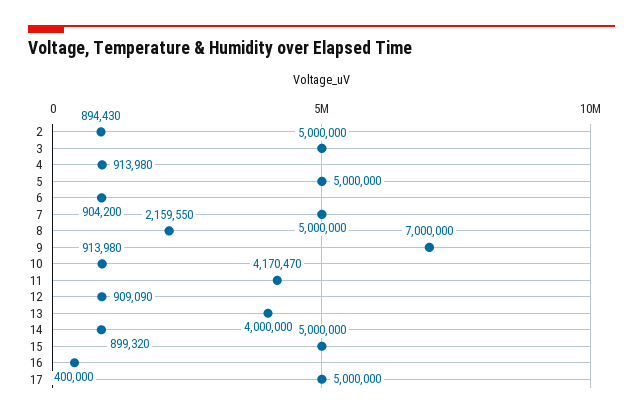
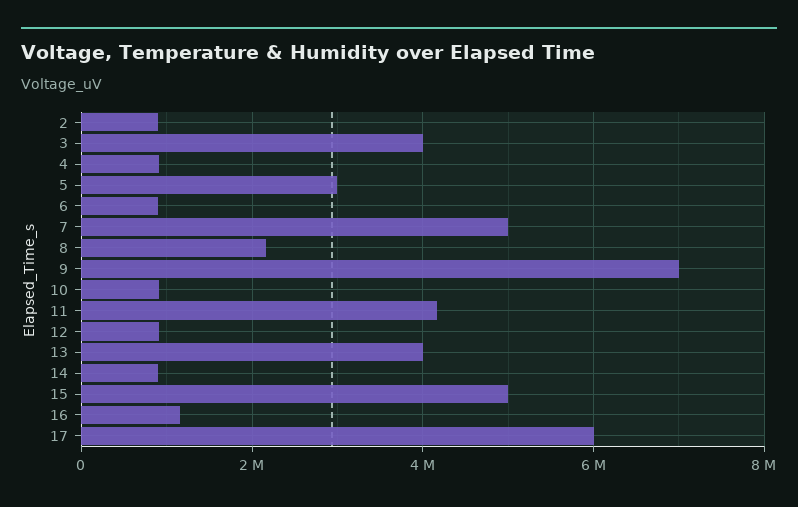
  {
    "2": 894430,
-   "3": 5000000,
+   "3": 4000000,
    "4": 913980,
-   "5": 5000000,
+   "5": 3000000,
    "6": 904200,
    "7": 5000000,
    "8": 2159550,
    "9": 7000000,
    "10": 913980,
    "11": 4170470,
    "12": 909090,
    "13": 4000000,
    "14": 899320,
    "15": 5000000,
-   "16": 400000,
+   "16": 1200000,
-   "17": 5000000
+   "17": 6000000
  }

